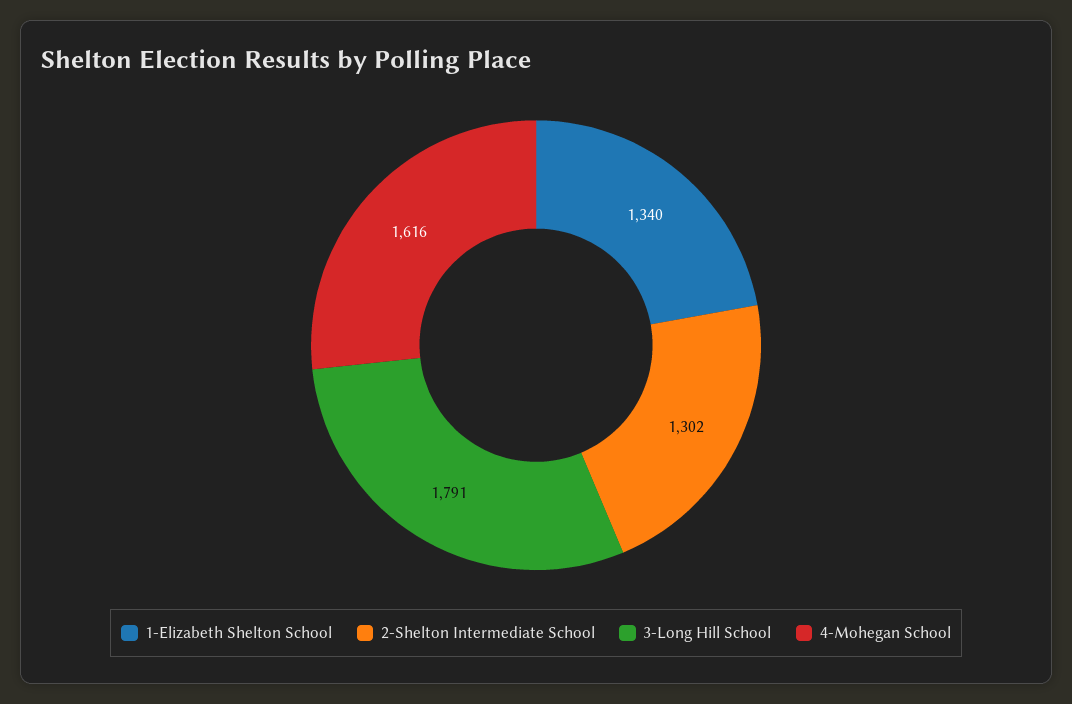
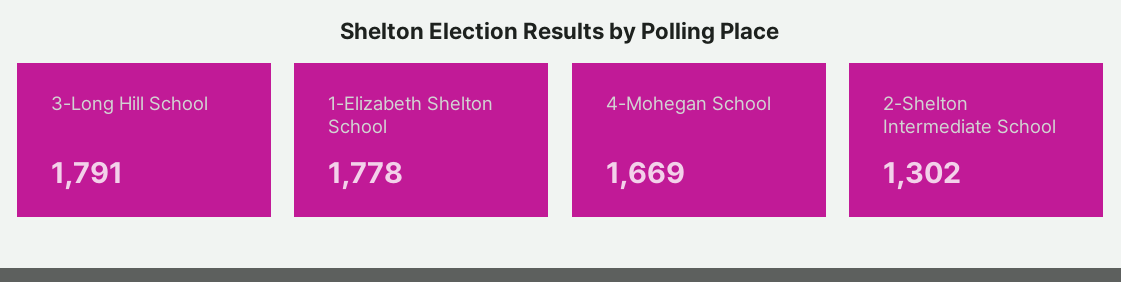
  {
-   "1-Elizabeth Shelton School": 1340,
+   "1-Elizabeth Shelton School": 1778,
    "2-Shelton Intermediate School": 1302,
    "3-Long Hill School": 1791,
-   "4-Mohegan School": 1616
+   "4-Mohegan School": 1669
  }

